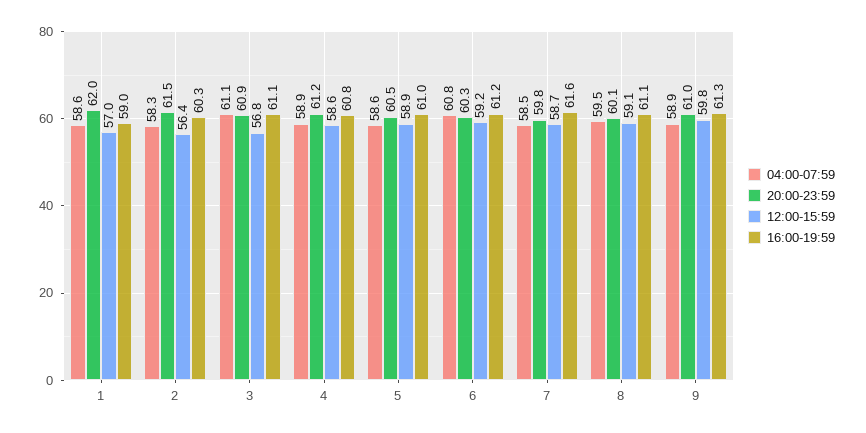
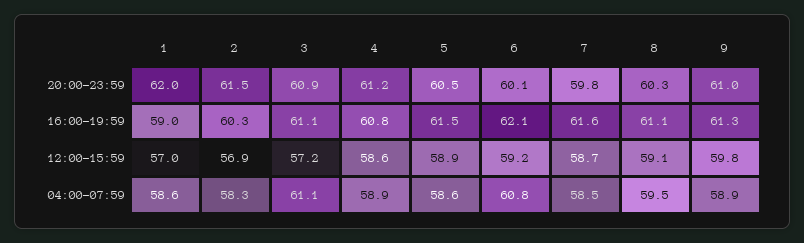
  {
    "04:00-07:59": {
      "1": 58.6,
      "2": 58.3,
      "3": 61.1,
      "4": 58.9,
      "5": 58.6,
      "6": 60.8,
      "7": 58.5,
      "8": 59.5,
      "9": 58.9
    },
    "20:00-23:59": {
      "1": 62,
      "2": 61.5,
      "3": 60.9,
      "4": 61.2,
      "5": 60.5,
-     "6": 60.3,
+     "6": 60.1,
      "7": 59.8,
-     "8": 60.1,
+     "8": 60.3,
      "9": 61
    },
    "12:00-15:59": {
      "1": 57,
-     "2": 56.4,
+     "2": 56.9,
-     "3": 56.8,
+     "3": 57.2,
      "4": 58.6,
      "5": 58.9,
      "6": 59.2,
      "7": 58.7,
      "8": 59.1,
      "9": 59.8
    },
    "16:00-19:59": {
      "1": 59,
      "2": 60.3,
      "3": 61.1,
      "4": 60.8,
-     "5": 61,
+     "5": 61.5,
-     "6": 61.2,
+     "6": 62.1,
      "7": 61.6,
      "8": 61.1,
      "9": 61.3
    }
  }

